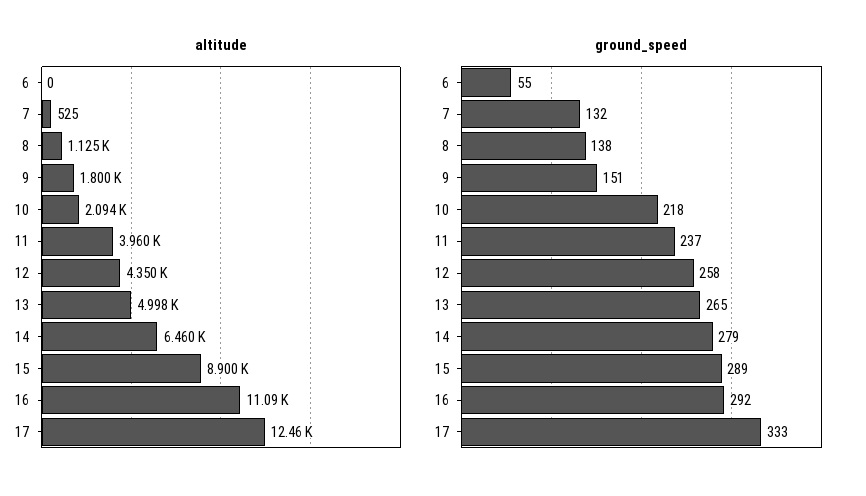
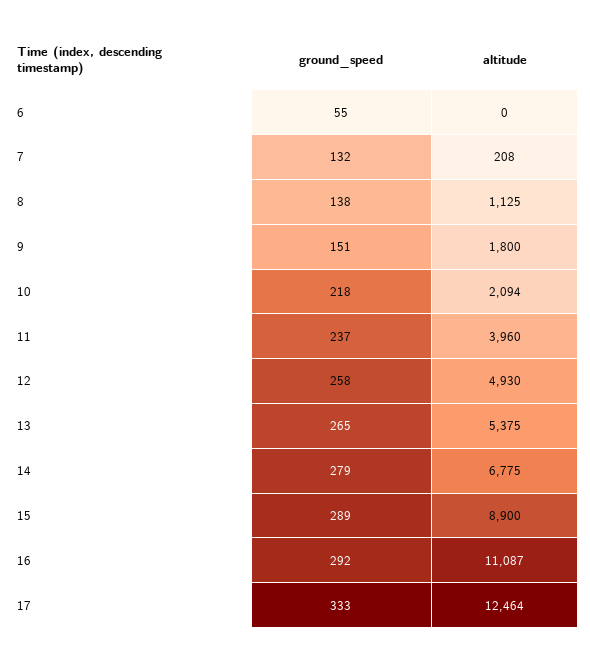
  {
    "altitude": {
      "6": 0,
-     "7": 525,
+     "7": 208,
      "8": 1125,
      "9": 1800,
      "10": 2094,
      "11": 3960,
-     "12": 4350,
+     "12": 4930,
-     "13": 4998,
+     "13": 5375,
-     "14": 6460,
+     "14": 6775,
      "15": 8900,
      "16": 11087,
      "17": 12464
    },
    "ground_speed": {
      "6": 55,
      "7": 132,
      "8": 138,
      "9": 151,
      "10": 218,
      "11": 237,
      "12": 258,
      "13": 265,
      "14": 279,
      "15": 289,
      "16": 292,
      "17": 333
    }
  }

